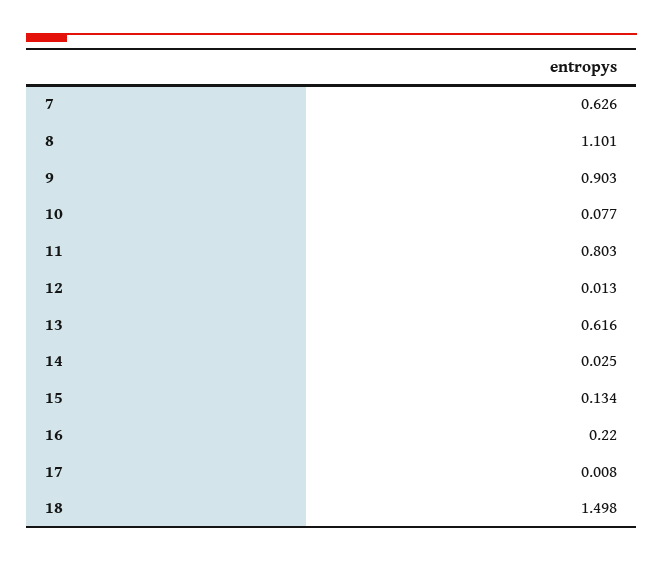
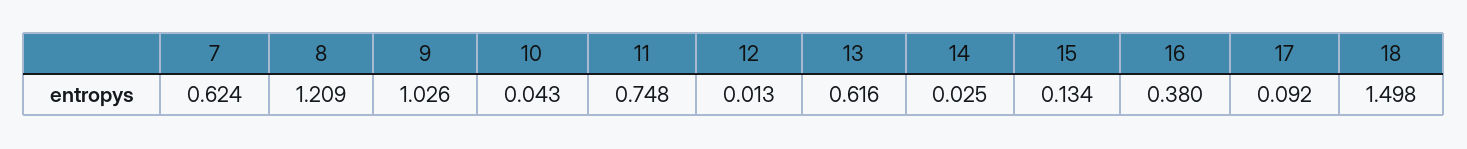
  {
-   "7": 0.626,
+   "7": 0.624,
-   "8": 1.101,
+   "8": 1.209,
-   "9": 0.903,
+   "9": 1.026,
-   "10": 0.077,
+   "10": 0.043,
-   "11": 0.803,
+   "11": 0.748,
    "12": 0.013,
    "13": 0.616,
    "14": 0.025,
    "15": 0.134,
-   "16": 0.22,
+   "16": 0.38,
-   "17": 0.008,
+   "17": 0.092,
    "18": 1.498
  }

